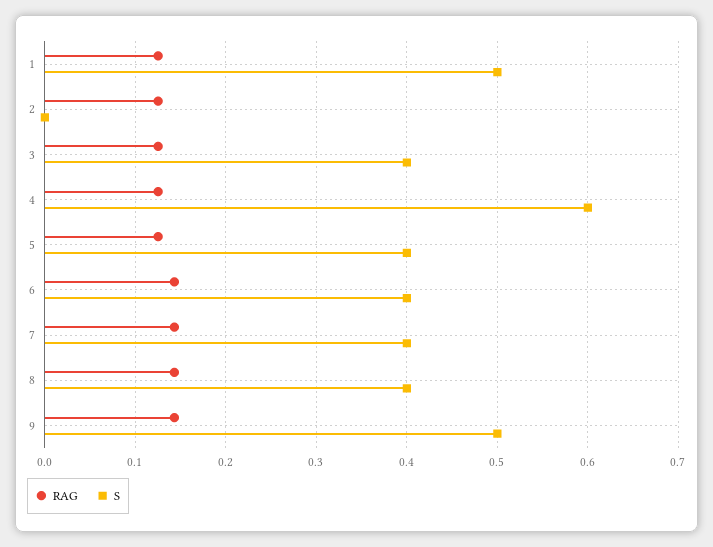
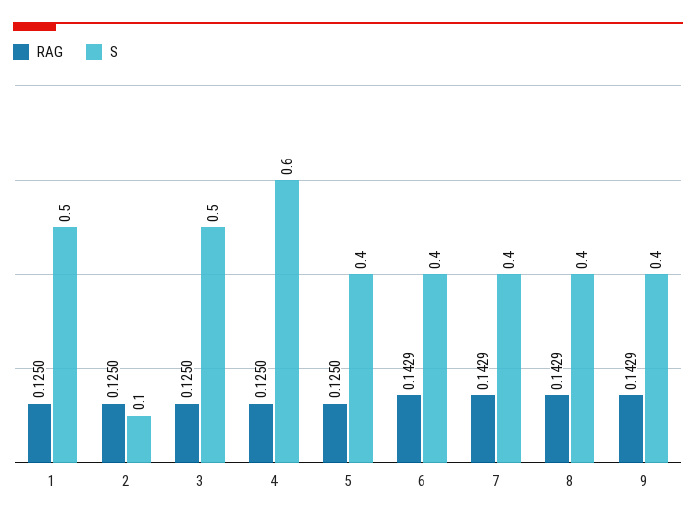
  {
    "RAG": {
      "1": 0.125,
      "2": 0.125,
      "3": 0.125,
      "4": 0.125,
      "5": 0.125,
      "6": 0.1429,
      "7": 0.1429,
      "8": 0.1429,
      "9": 0.1429
    },
    "S": {
      "1": 0.5,
-     "2": 0,
+     "2": 0.1,
-     "3": 0.4,
+     "3": 0.5,
      "4": 0.6,
      "5": 0.4,
      "6": 0.4,
      "7": 0.4,
      "8": 0.4,
-     "9": 0.5
+     "9": 0.4
    }
  }

